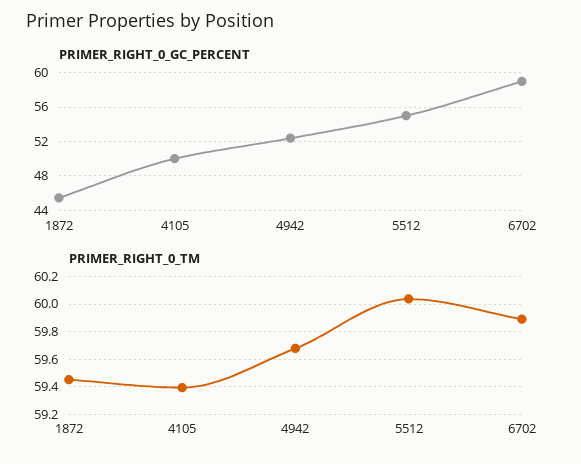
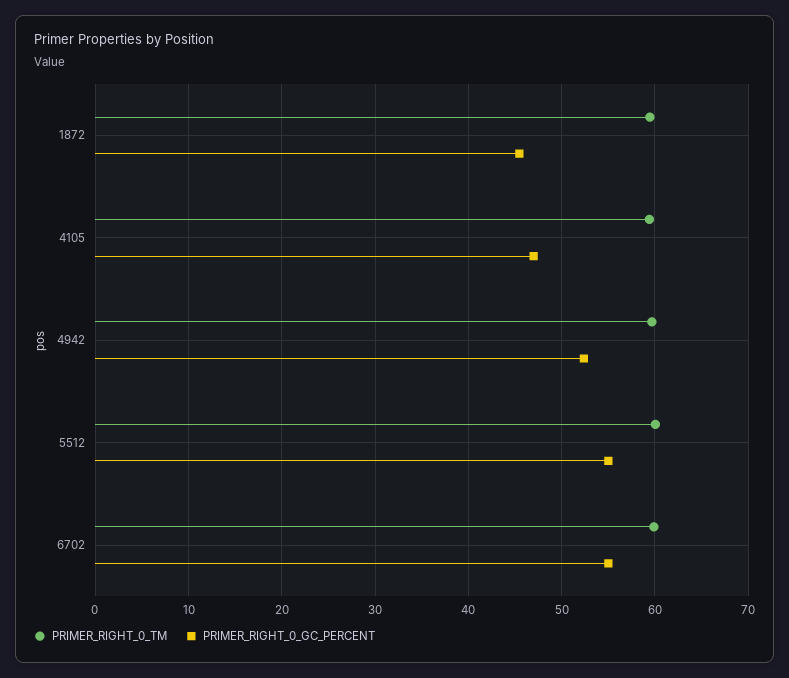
  {
    "PRIMER_RIGHT_0_GC_PERCENT": {
      "1872": 45,
-     "4105": 50,
+     "4105": 47,
      "4942": 52,
      "5512": 55,
-     "6702": 59
+     "6702": 55
    },
    "PRIMER_RIGHT_0_TM": {
      "1872": 59.45,
      "4105": 59.4,
      "4942": 59.7,
      "5512": 60.05,
      "6702": 59.9
    }
  }

